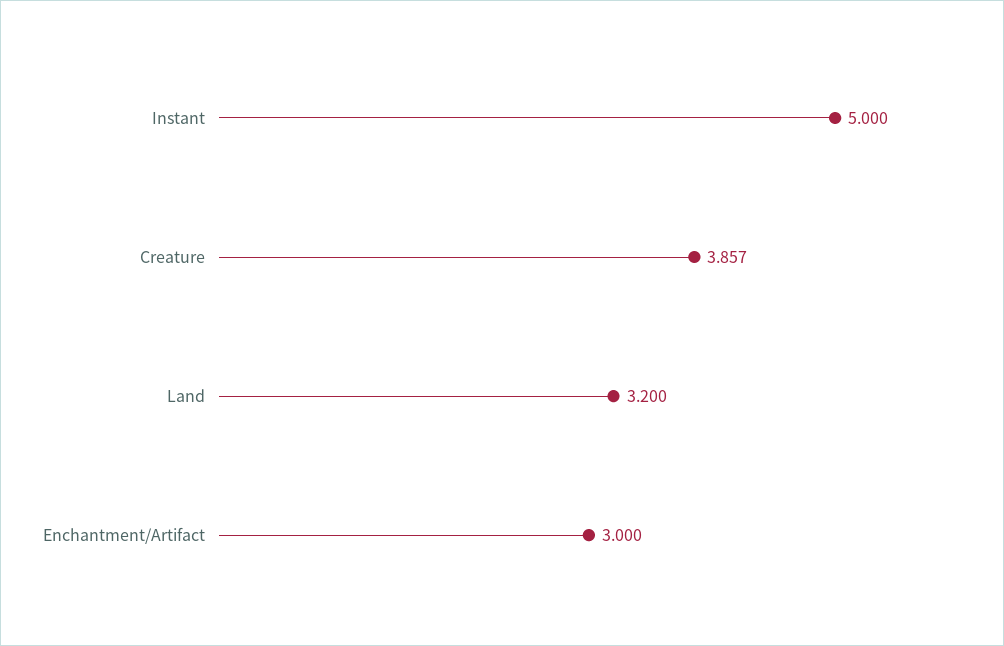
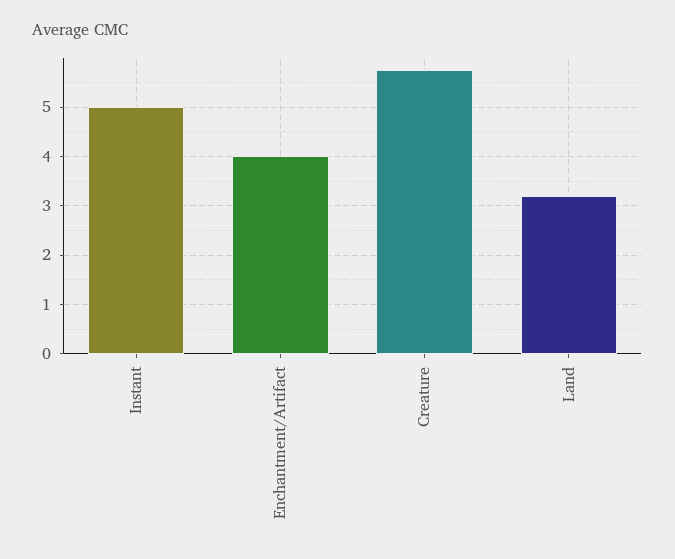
  {
    "Instant": 5,
-   "Creature": 3.857,
+   "Creature": 5.8,
    "Land": 3.2,
-   "Enchantment/Artifact": 3
+   "Enchantment/Artifact": 4
  }

